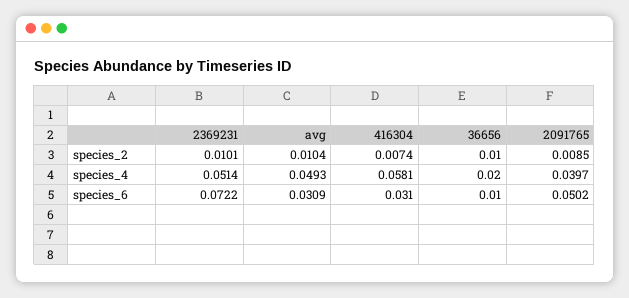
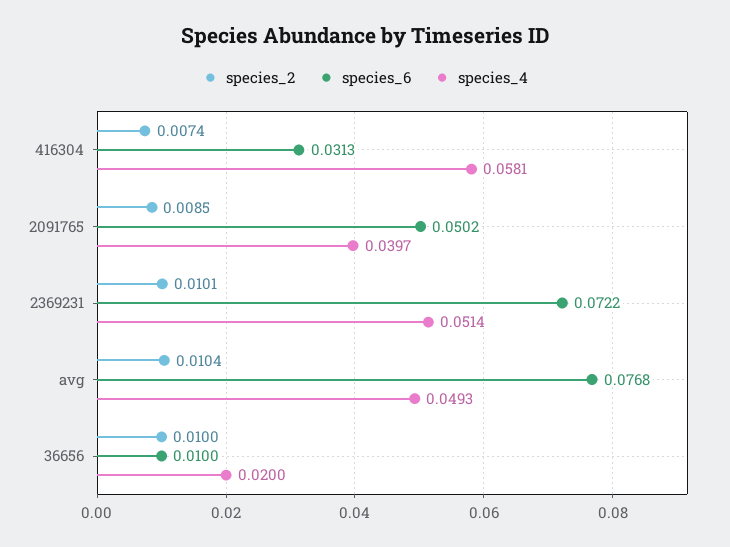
  {
    "species_2": {
      "2369231": 0.0101,
      "avg": 0.0104,
      "416304": 0.0074,
      "36656": 0.01,
      "2091765": 0.0085
    },
    "species_4": {
      "2369231": 0.0514,
      "avg": 0.0493,
      "416304": 0.0581,
      "36656": 0.02,
      "2091765": 0.0397
    },
    "species_6": {
      "2369231": 0.0722,
-     "avg": 0.0309,
+     "avg": 0.0768,
-     "416304": 0.031,
+     "416304": 0.0313,
      "36656": 0.01,
      "2091765": 0.0502
    }
  }

